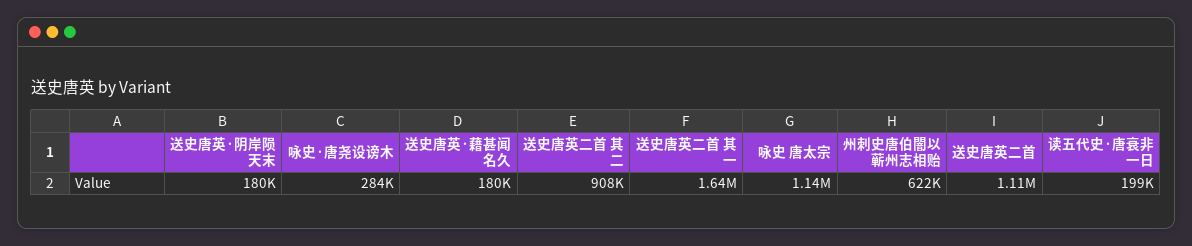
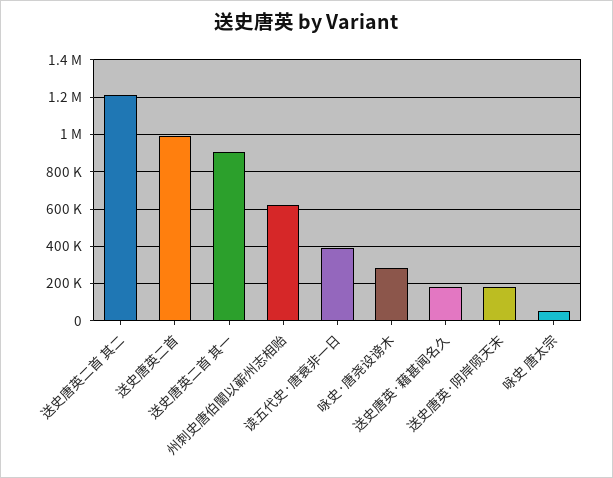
  {
    "送史唐英·阴岸陨天末": 180000,
    "咏史·唐尧设谤木": 284000,
    "送史唐英·藉甚闻名久": 180000,
-   "送史唐英二首 其二": 908000,
+   "送史唐英二首 其二": 1200000,
-   "送史唐英二首 其一": 1640000,
+   "送史唐英二首 其一": 900000,
-   "咏史 唐太宗": 1140000,
+   "咏史 唐太宗": 50000,
    "州刺史唐伯闇以蕲州志相贻": 622000,
-   "送史唐英二首": 1110000,
+   "送史唐英二首": 1000000,
-   "读五代史·唐衰非一日": 199000
+   "读五代史·唐衰非一日": 400000
  }

